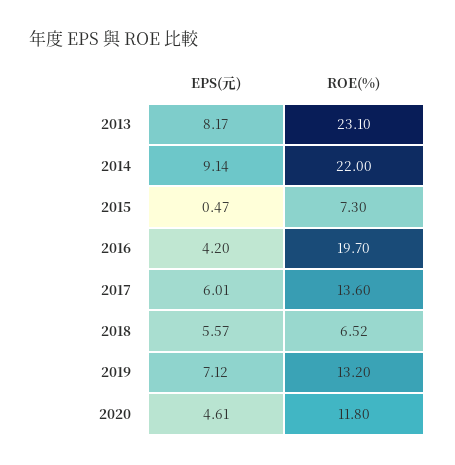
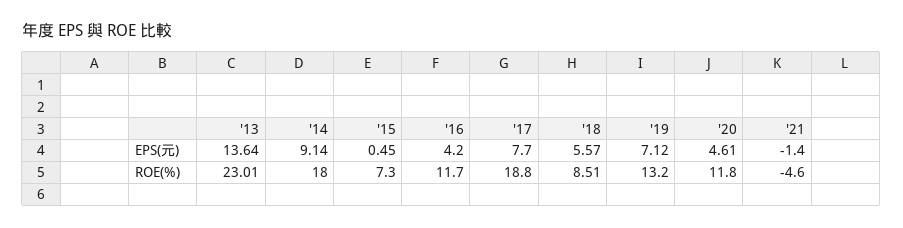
  {
    "EPS(元)": {
-     "2013": 8.17,
+     "2013": 13.64,
      "2014": 9.14,
-     "2015": 0.47,
+     "2015": 0.45,
      "2016": 4.2,
-     "2017": 6.01,
+     "2017": 7.7,
      "2018": 5.57,
      "2019": 7.12,
-     "2020": 4.61
+     "2020": 4.61,
+     "'21": -1.4
    },
    "ROE(%)": {
-     "2013": 23.1,
+     "2013": 23.01,
-     "2014": 22,
+     "2014": 18,
      "2015": 7.3,
-     "2016": 19.7,
+     "2016": 11.7,
-     "2017": 13.6,
+     "2017": 18.8,
-     "2018": 6.52,
+     "2018": 8.51,
      "2019": 13.2,
-     "2020": 11.8
+     "2020": 11.8,
+     "'21": -4.6
    }
  }

